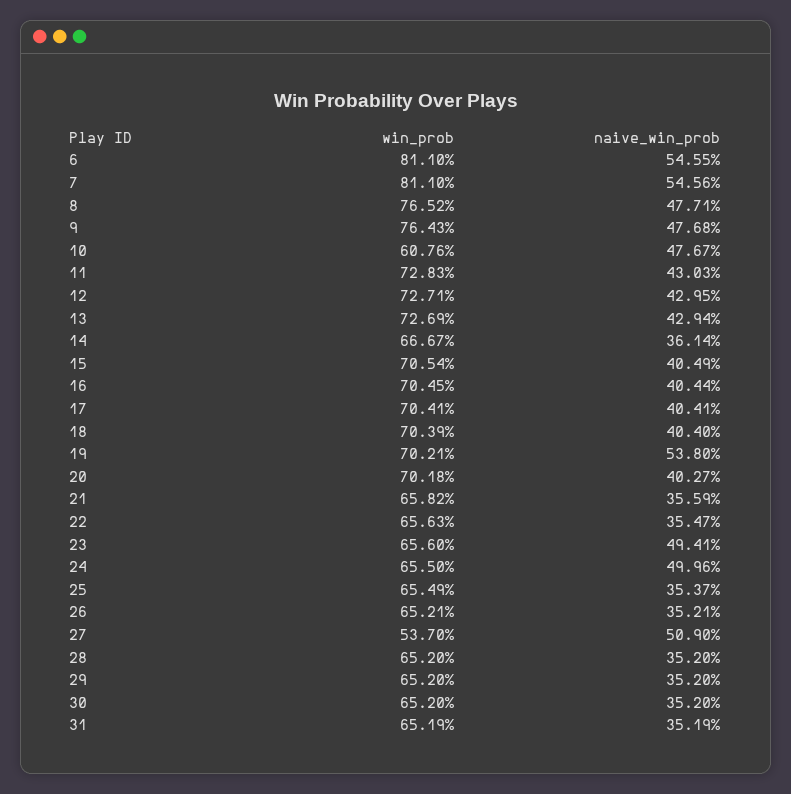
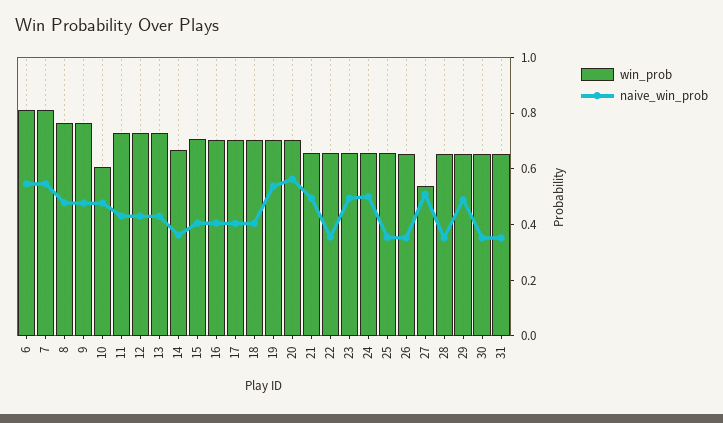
  {
    "win_prob": {
      "6": 0.811,
      "7": 0.811,
      "8": 0.7652,
      "9": 0.7643,
      "10": 0.6076,
      "11": 0.7283,
      "12": 0.7271,
      "13": 0.7269,
      "14": 0.6667,
      "15": 0.7054,
      "16": 0.7045,
      "17": 0.7041,
      "18": 0.7039,
      "19": 0.7021,
      "20": 0.7018,
      "21": 0.6582,
      "22": 0.6563,
      "23": 0.656,
      "24": 0.655,
      "25": 0.6549,
      "26": 0.6521,
      "27": 0.537,
      "28": 0.652,
      "29": 0.652,
      "30": 0.652,
      "31": 0.6519
    },
    "naive_win_prob": {
      "6": 0.5455,
      "7": 0.5456,
      "8": 0.4771,
      "9": 0.4768,
      "10": 0.4767,
      "11": 0.4303,
      "12": 0.4295,
      "13": 0.4294,
      "14": 0.3614,
      "15": 0.4049,
      "16": 0.4044,
      "17": 0.4041,
      "18": 0.404,
      "19": 0.538,
-     "20": 0.4027,
+     "20": 0.55,
-     "21": 0.3559,
+     "21": 0.5,
      "22": 0.3547,
      "23": 0.4941,
      "24": 0.4996,
      "25": 0.3537,
      "26": 0.3521,
      "27": 0.509,
      "28": 0.352,
-     "29": 0.352,
+     "29": 0.5,
      "30": 0.352,
      "31": 0.3519
    }
  }

